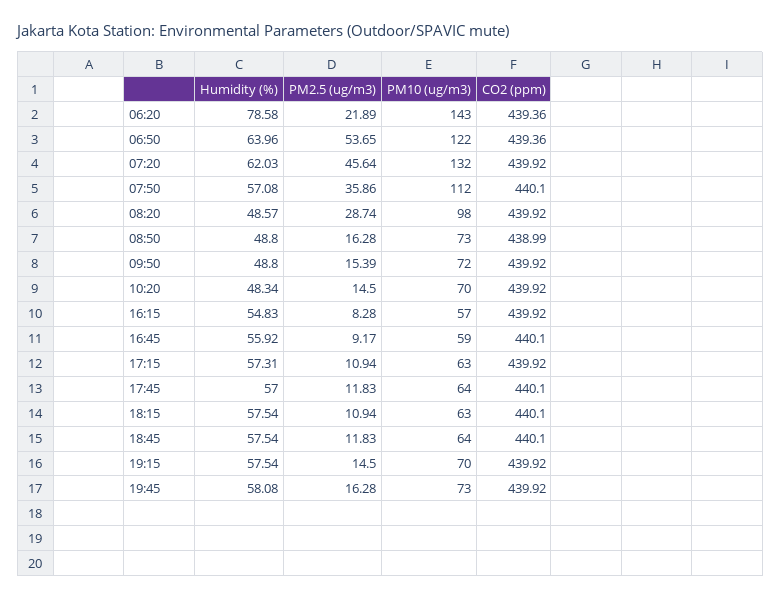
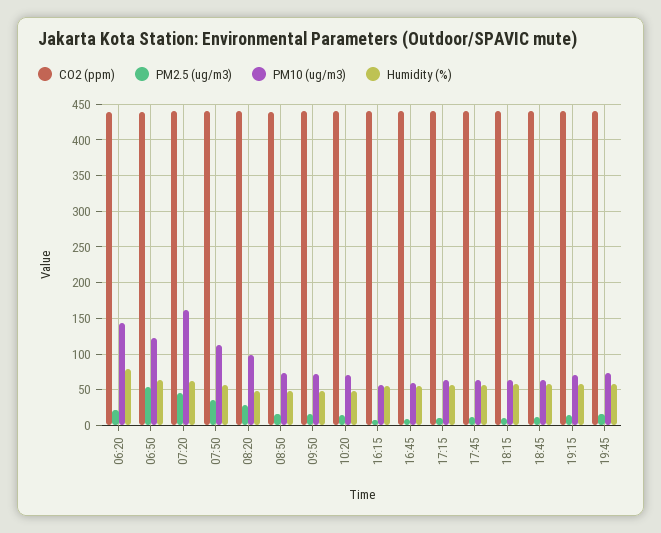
  {
    "Humidity (%)": {
      "06:20": 78.58,
      "06:50": 63.96,
      "07:20": 62.03,
      "07:50": 57.08,
      "08:20": 48.57,
      "08:50": 48.8,
      "09:50": 48.8,
      "10:20": 48.34,
      "16:15": 54.83,
      "16:45": 55.92,
      "17:15": 57.31,
      "17:45": 57,
      "18:15": 57.54,
      "18:45": 57.54,
      "19:15": 57.54,
      "19:45": 58.08
    },
    "PM2.5 (ug/m3)": {
      "06:20": 21.89,
      "06:50": 53.65,
      "07:20": 45.64,
      "07:50": 35.86,
      "08:20": 28.74,
      "08:50": 16.28,
      "09:50": 15.39,
      "10:20": 14.5,
      "16:15": 8.28,
      "16:45": 9.17,
      "17:15": 10.94,
      "17:45": 11.83,
      "18:15": 10.94,
      "18:45": 11.83,
      "19:15": 14.5,
      "19:45": 16.28
    },
    "PM10 (ug/m3)": {
      "06:20": 143,
      "06:50": 122,
-     "07:20": 132,
+     "07:20": 160,
      "07:50": 112,
      "08:20": 98,
      "08:50": 73,
      "09:50": 72,
      "10:20": 70,
      "16:15": 57,
      "16:45": 59,
      "17:15": 63,
      "17:45": 64,
      "18:15": 63,
      "18:45": 64,
      "19:15": 70,
      "19:45": 73
    },
    "CO2 (ppm)": {
      "06:20": 439.36,
      "06:50": 439.36,
      "07:20": 439.92,
      "07:50": 440.1,
      "08:20": 439.92,
      "08:50": 438.99,
      "09:50": 439.92,
      "10:20": 439.92,
      "16:15": 439.92,
      "16:45": 440.1,
      "17:15": 439.92,
      "17:45": 440.1,
      "18:15": 440.1,
      "18:45": 440.1,
      "19:15": 439.92,
      "19:45": 439.92
    }
  }

